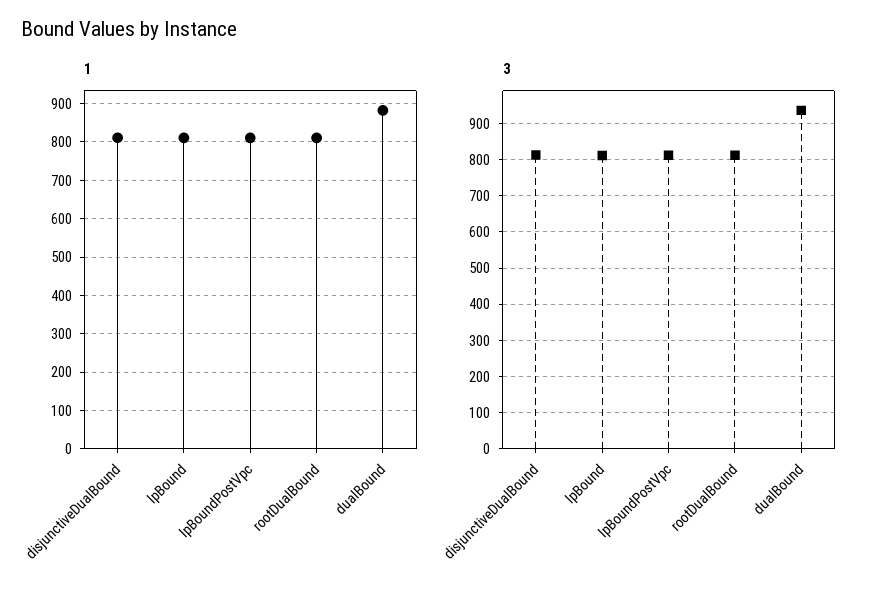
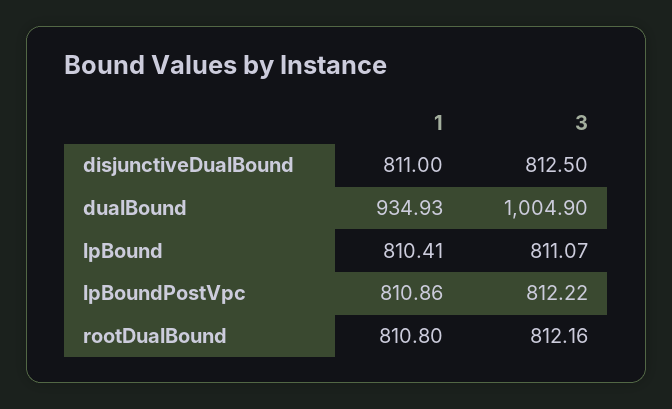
  {
    "1": {
      "disjunctiveDualBound": 811,
      "lpBound": 810.41,
      "lpBoundPostVpc": 810.86,
      "rootDualBound": 810.8,
-     "dualBound": 880
+     "dualBound": 934.93
    },
    "3": {
      "disjunctiveDualBound": 812.5,
      "lpBound": 811.07,
      "lpBoundPostVpc": 812.22,
      "rootDualBound": 812.16,
-     "dualBound": 940
+     "dualBound": 1004.9
    }
  }

